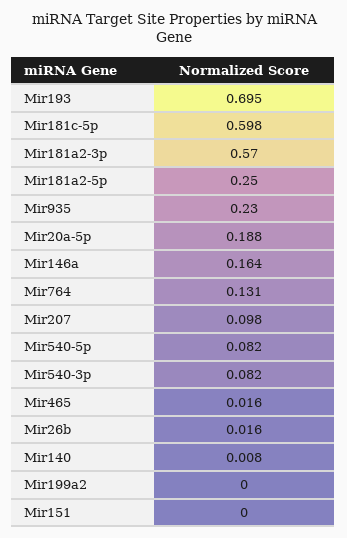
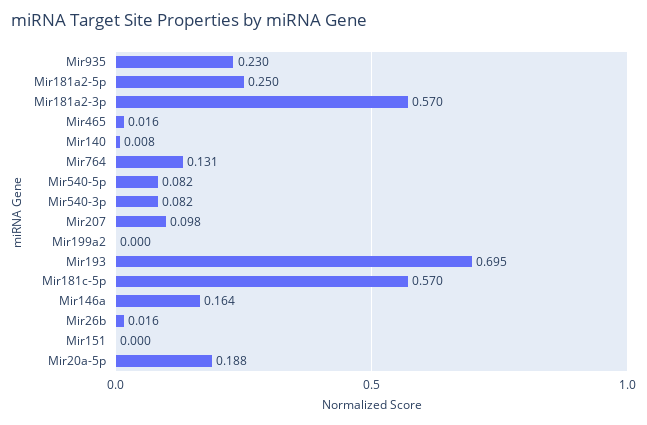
  {
    "Mir193": 0.695,
-   "Mir181c-5p": 0.598,
+   "Mir181c-5p": 0.57,
    "Mir181a2-3p": 0.57,
    "Mir181a2-5p": 0.25,
    "Mir935": 0.23,
    "Mir20a-5p": 0.188,
    "Mir146a": 0.164,
    "Mir764": 0.131,
    "Mir207": 0.098,
    "Mir540-5p": 0.082,
    "Mir540-3p": 0.082,
    "Mir465": 0.016,
    "Mir26b": 0.016,
    "Mir140": 0.008,
    "Mir199a2": 0,
    "Mir151": 0
  }

